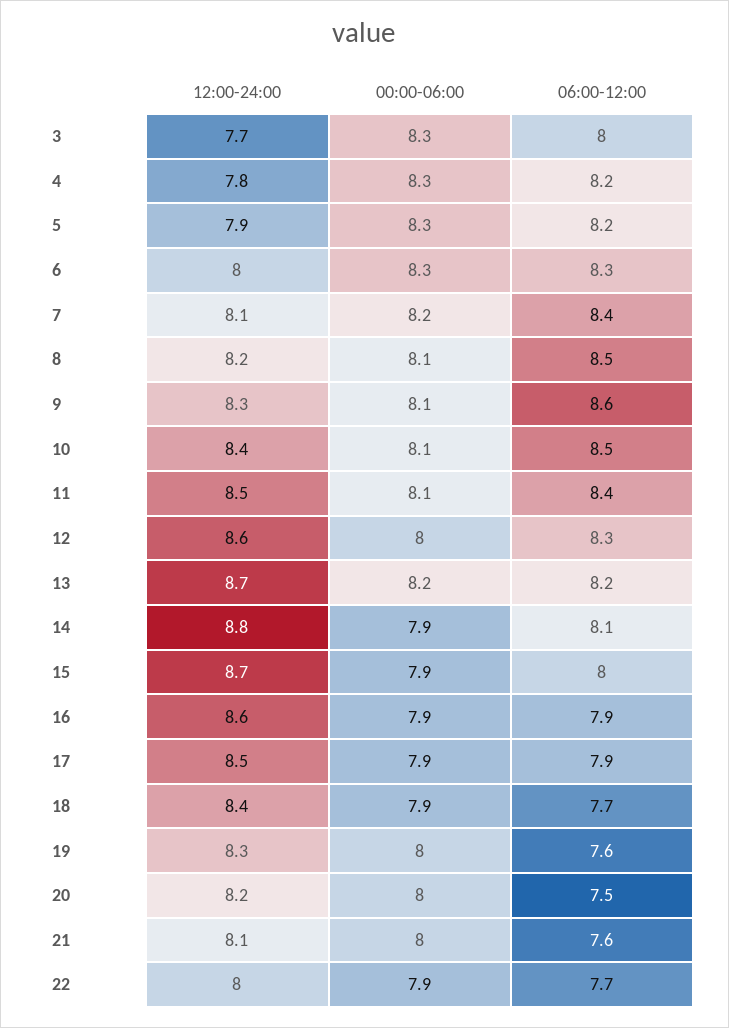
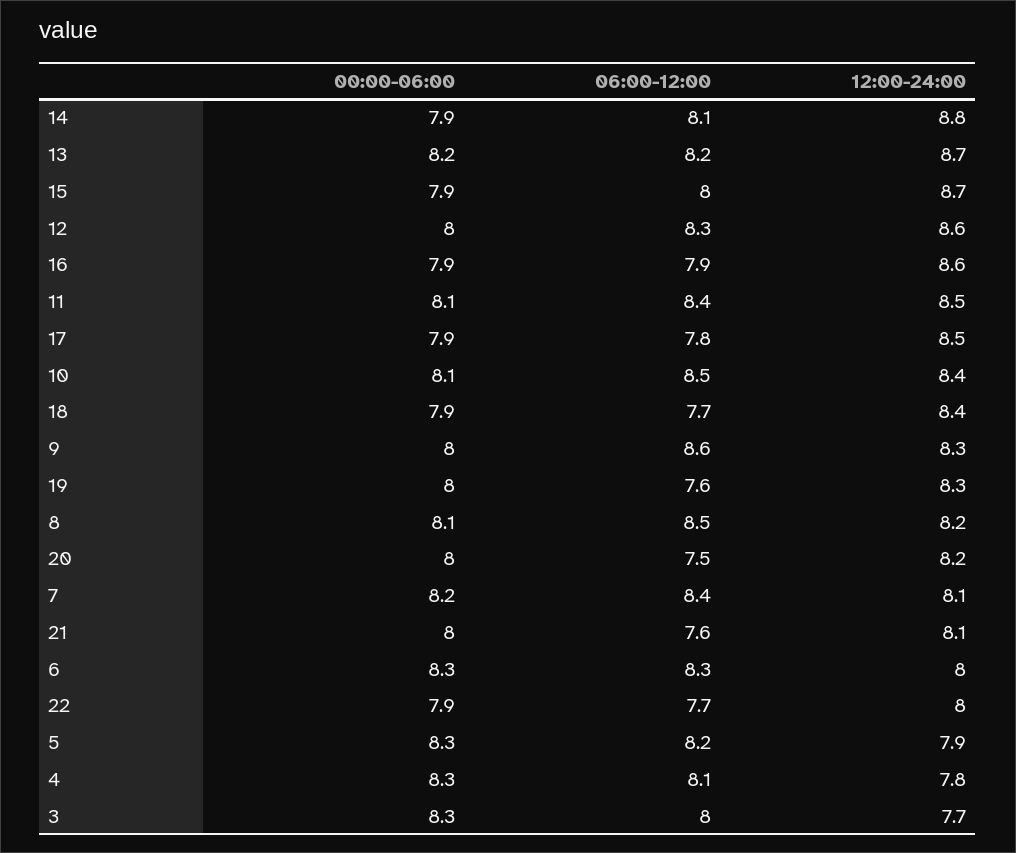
  {
    "12:00-24:00": {
      "3": 7.7,
      "4": 7.8,
      "5": 7.9,
      "6": 8,
      "7": 8.1,
      "8": 8.2,
      "9": 8.3,
      "10": 8.4,
      "11": 8.5,
      "12": 8.6,
      "13": 8.7,
      "14": 8.8,
      "15": 8.7,
      "16": 8.6,
      "17": 8.5,
      "18": 8.4,
      "19": 8.3,
      "20": 8.2,
      "21": 8.1,
      "22": 8
    },
    "00:00-06:00": {
      "3": 8.3,
      "4": 8.3,
      "5": 8.3,
      "6": 8.3,
      "7": 8.2,
      "8": 8.1,
-     "9": 8.1,
+     "9": 8,
      "10": 8.1,
      "11": 8.1,
      "12": 8,
      "13": 8.2,
      "14": 7.9,
      "15": 7.9,
      "16": 7.9,
      "17": 7.9,
      "18": 7.9,
      "19": 8,
      "20": 8,
      "21": 8,
      "22": 7.9
    },
    "06:00-12:00": {
      "3": 8,
-     "4": 8.2,
+     "4": 8.1,
      "5": 8.2,
      "6": 8.3,
      "7": 8.4,
      "8": 8.5,
      "9": 8.6,
      "10": 8.5,
      "11": 8.4,
      "12": 8.3,
      "13": 8.2,
      "14": 8.1,
      "15": 8,
      "16": 7.9,
-     "17": 7.9,
+     "17": 7.8,
      "18": 7.7,
      "19": 7.6,
      "20": 7.5,
      "21": 7.6,
      "22": 7.7
    }
  }

